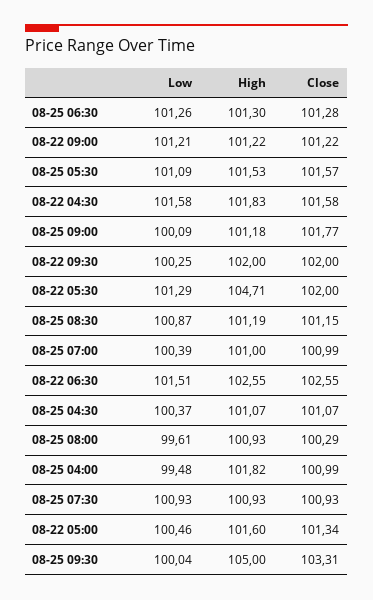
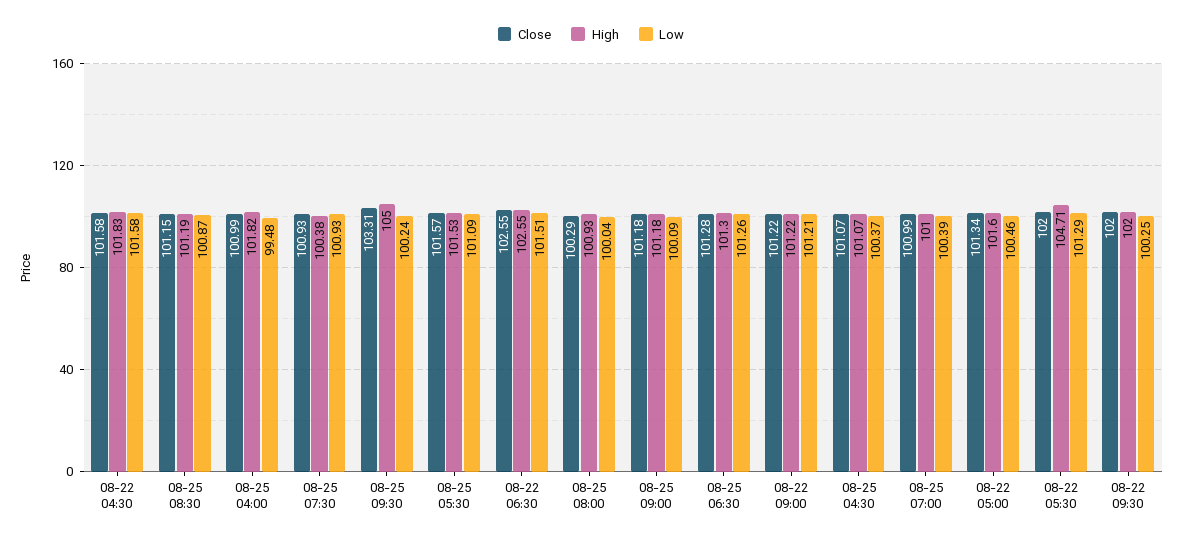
  {
    "Low": {
      "08-25 06:30": 101.26,
      "08-22 09:00": 101.21,
      "08-25 05:30": 101.09,
      "08-22 04:30": 101.58,
      "08-25 09:00": 100.09,
      "08-22 09:30": 100.25,
      "08-22 05:30": 101.29,
      "08-25 08:30": 100.87,
      "08-25 07:00": 100.39,
      "08-22 06:30": 101.51,
      "08-25 04:30": 100.37,
-     "08-25 08:00": 99.61,
+     "08-25 08:00": 100.04,
      "08-25 04:00": 99.48,
      "08-25 07:30": 100.93,
      "08-22 05:00": 100.46,
-     "08-25 09:30": 100.04
+     "08-25 09:30": 100.24
    },
    "High": {
      "08-25 06:30": 101.3,
      "08-22 09:00": 101.22,
      "08-25 05:30": 101.53,
      "08-22 04:30": 101.83,
      "08-25 09:00": 101.18,
      "08-22 09:30": 102,
      "08-22 05:30": 104.71,
      "08-25 08:30": 101.19,
      "08-25 07:00": 101,
      "08-22 06:30": 102.55,
      "08-25 04:30": 101.07,
      "08-25 08:00": 100.93,
      "08-25 04:00": 101.82,
-     "08-25 07:30": 100.93,
+     "08-25 07:30": 100.38,
      "08-22 05:00": 101.6,
      "08-25 09:30": 105
    },
    "Close": {
      "08-25 06:30": 101.28,
      "08-22 09:00": 101.22,
      "08-25 05:30": 101.57,
      "08-22 04:30": 101.58,
-     "08-25 09:00": 101.77,
+     "08-25 09:00": 101.18,
      "08-22 09:30": 102,
      "08-22 05:30": 102,
      "08-25 08:30": 101.15,
      "08-25 07:00": 100.99,
      "08-22 06:30": 102.55,
      "08-25 04:30": 101.07,
      "08-25 08:00": 100.29,
      "08-25 04:00": 100.99,
      "08-25 07:30": 100.93,
      "08-22 05:00": 101.34,
      "08-25 09:30": 103.31
    }
  }

